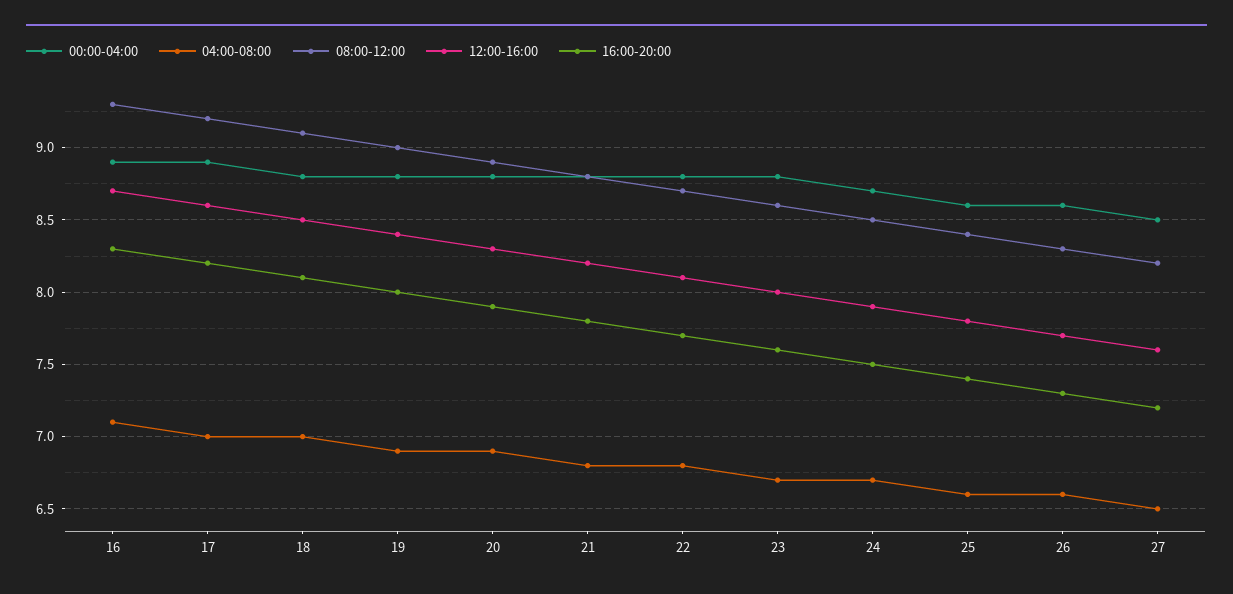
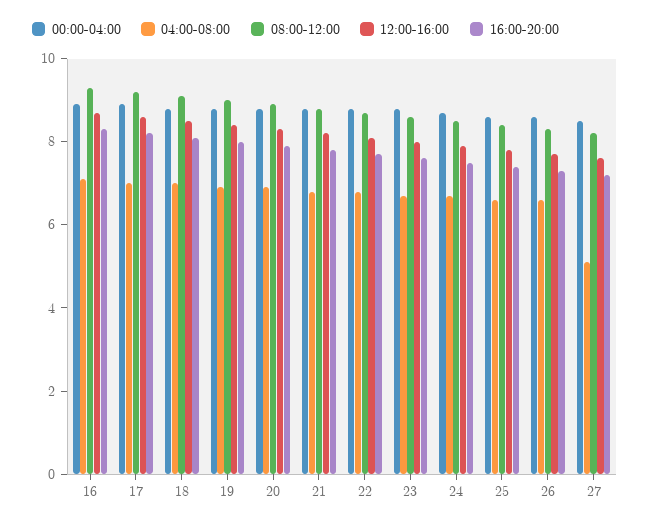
  {
    "00:00-04:00": {
      "16": 8.9,
      "17": 8.9,
      "18": 8.8,
      "19": 8.8,
      "20": 8.8,
      "21": 8.8,
      "22": 8.8,
      "23": 8.8,
      "24": 8.7,
      "25": 8.6,
      "26": 8.6,
      "27": 8.5
    },
    "04:00-08:00": {
      "16": 7.1,
      "17": 7,
      "18": 7,
      "19": 6.9,
      "20": 6.9,
      "21": 6.8,
      "22": 6.8,
      "23": 6.7,
      "24": 6.7,
      "25": 6.6,
      "26": 6.6,
-     "27": 6.5
+     "27": 5
    },
    "08:00-12:00": {
      "16": 9.3,
      "17": 9.2,
      "18": 9.1,
      "19": 9,
      "20": 8.9,
      "21": 8.8,
      "22": 8.7,
      "23": 8.6,
      "24": 8.5,
      "25": 8.4,
      "26": 8.3,
      "27": 8.2
    },
    "12:00-16:00": {
      "16": 8.7,
      "17": 8.6,
      "18": 8.5,
      "19": 8.4,
      "20": 8.3,
      "21": 8.2,
      "22": 8.1,
      "23": 8,
      "24": 7.9,
      "25": 7.8,
      "26": 7.7,
      "27": 7.6
    },
    "16:00-20:00": {
      "16": 8.3,
      "17": 8.2,
      "18": 8.1,
      "19": 8,
      "20": 7.9,
      "21": 7.8,
      "22": 7.7,
      "23": 7.6,
      "24": 7.5,
      "25": 7.4,
      "26": 7.3,
      "27": 7.2
    }
  }

